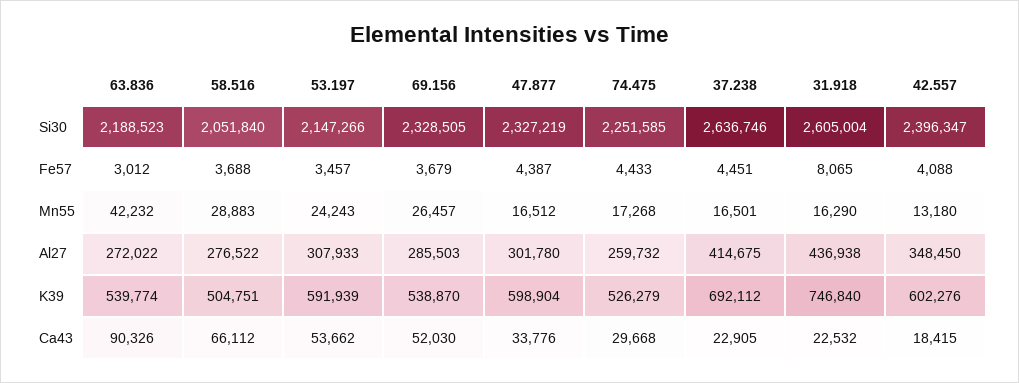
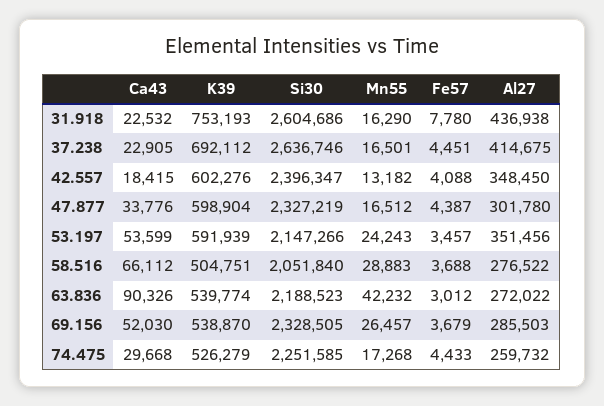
  {
    "63.836": {
      "Si30": 2188523,
      "Fe57": 3012,
      "Mn55": 42232,
      "Al27": 272022,
      "K39": 539774,
      "Ca43": 90326
    },
    "58.516": {
      "Si30": 2051840,
      "Fe57": 3688,
      "Mn55": 28883,
      "Al27": 276522,
      "K39": 504751,
      "Ca43": 66112
    },
    "53.197": {
      "Si30": 2147266,
      "Fe57": 3457,
      "Mn55": 24243,
-     "Al27": 307933,
+     "Al27": 351456,
      "K39": 591939,
-     "Ca43": 53662
+     "Ca43": 53599
    },
    "69.156": {
      "Si30": 2328505,
      "Fe57": 3679,
      "Mn55": 26457,
      "Al27": 285503,
      "K39": 538870,
      "Ca43": 52030
    },
    "47.877": {
      "Si30": 2327219,
      "Fe57": 4387,
      "Mn55": 16512,
      "Al27": 301780,
      "K39": 598904,
      "Ca43": 33776
    },
    "74.475": {
      "Si30": 2251585,
      "Fe57": 4433,
      "Mn55": 17268,
      "Al27": 259732,
      "K39": 526279,
      "Ca43": 29668
    },
    "37.238": {
      "Si30": 2636746,
      "Fe57": 4451,
      "Mn55": 16501,
      "Al27": 414675,
      "K39": 692112,
      "Ca43": 22905
    },
    "31.918": {
-     "Si30": 2605004,
+     "Si30": 2604686,
-     "Fe57": 8065,
+     "Fe57": 7780,
      "Mn55": 16290,
      "Al27": 436938,
-     "K39": 746840,
+     "K39": 753193,
      "Ca43": 22532
    },
    "42.557": {
      "Si30": 2396347,
      "Fe57": 4088,
-     "Mn55": 13180,
+     "Mn55": 13182,
      "Al27": 348450,
      "K39": 602276,
      "Ca43": 18415
    }
  }

